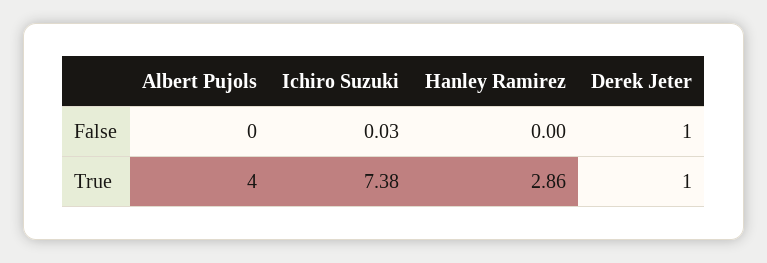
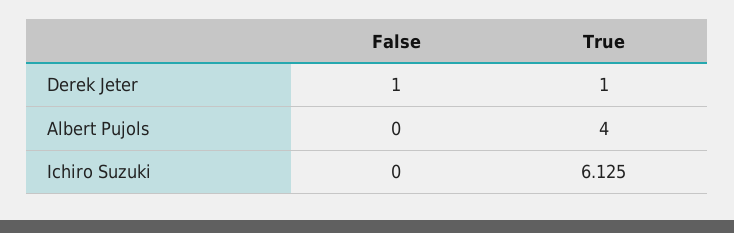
  {
    "Albert Pujols": {
      "False": 0,
      "True": 4
    },
    "Ichiro Suzuki": {
-     "False": 0.03,
+     "False": 0,
-     "True": 7.38
+     "True": 6.125
    },
-   "Hanley Ramirez": {
-     "False": 0,
-     "True": 2.86
-   },
    "Derek Jeter": {
      "False": 1,
      "True": 1
    }
  }

